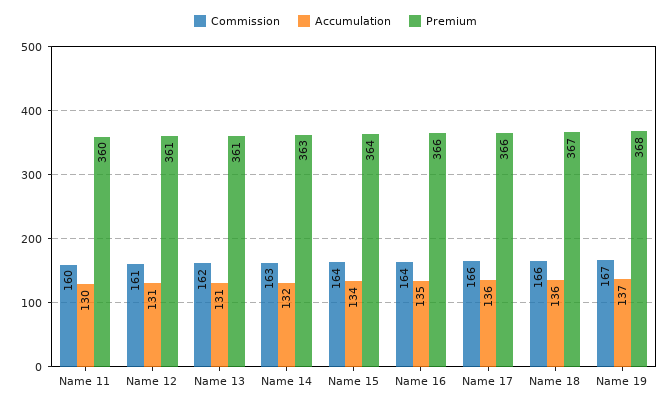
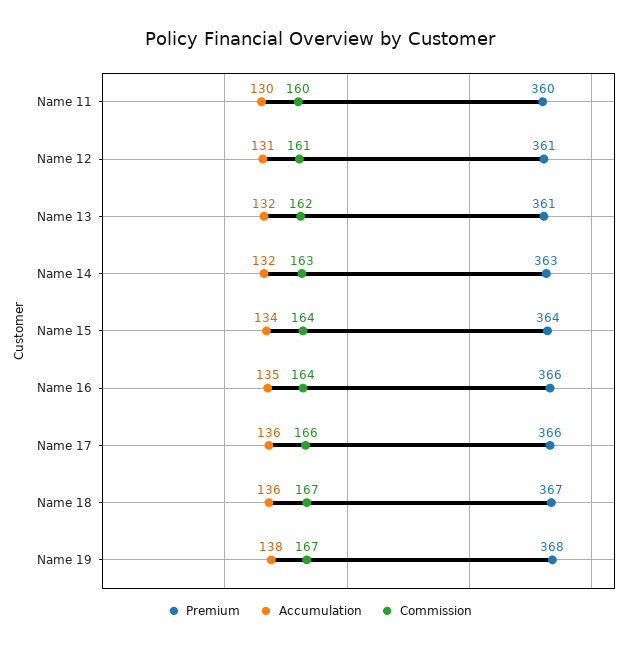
  {
    "Commission": {
      "Name 11": 160,
      "Name 12": 161,
      "Name 13": 162,
      "Name 14": 163,
      "Name 15": 164,
      "Name 16": 164,
      "Name 17": 166,
-     "Name 18": 166,
+     "Name 18": 167,
      "Name 19": 167
    },
    "Accumulation": {
      "Name 11": 130,
      "Name 12": 131,
-     "Name 13": 131,
+     "Name 13": 132,
      "Name 14": 132,
      "Name 15": 134,
      "Name 16": 135,
      "Name 17": 136,
      "Name 18": 136,
-     "Name 19": 137
+     "Name 19": 138
    },
    "Premium": {
      "Name 11": 360,
      "Name 12": 361,
      "Name 13": 361,
      "Name 14": 363,
      "Name 15": 364,
      "Name 16": 366,
      "Name 17": 366,
      "Name 18": 367,
      "Name 19": 368
    }
  }

